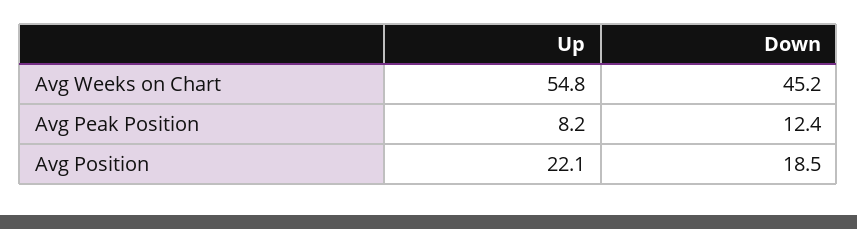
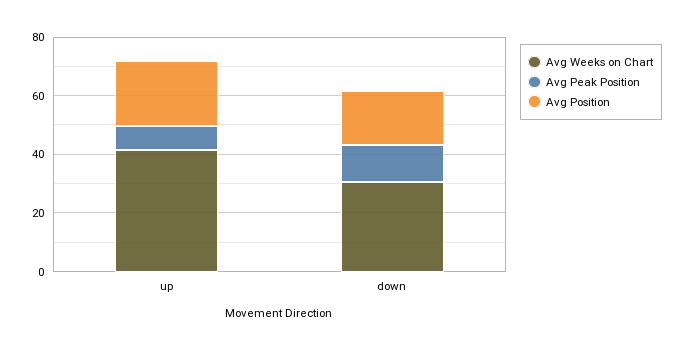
  {
    "Avg Weeks on Chart": {
-     "Up": 54.8,
+     "Up": 40,
-     "Down": 45.2
+     "Down": 30
    },
    "Avg Peak Position": {
      "Up": 8.2,
      "Down": 12.4
    },
    "Avg Position": {
      "Up": 22.1,
      "Down": 18.5
    }
  }

